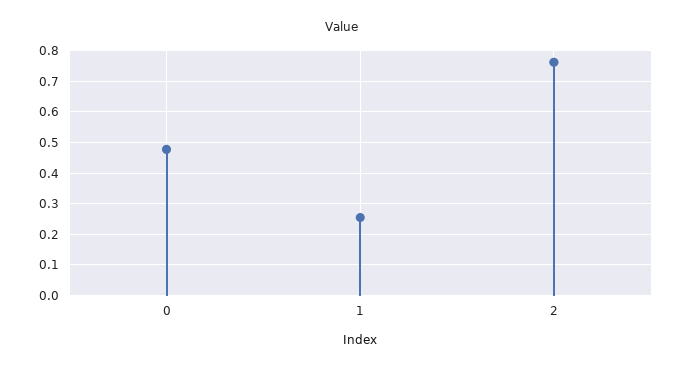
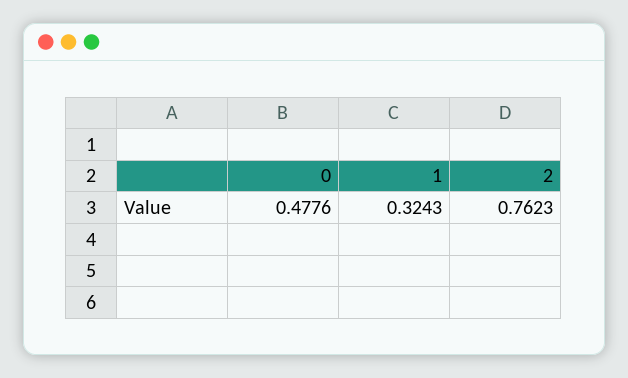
  {
    "0": 0.4776,
-   "1": 0.26,
+   "1": 0.3243,
    "2": 0.7623
  }

